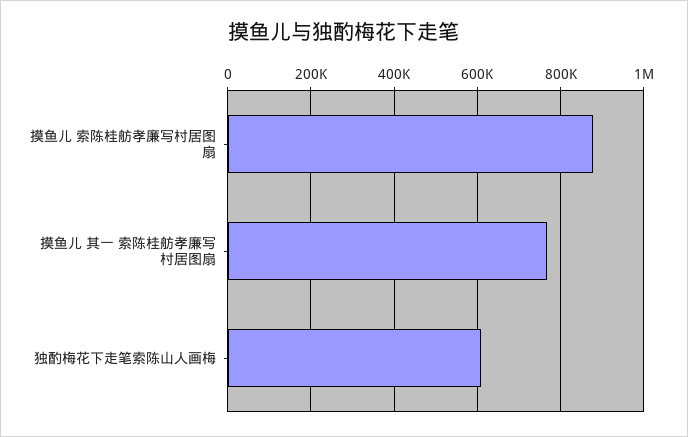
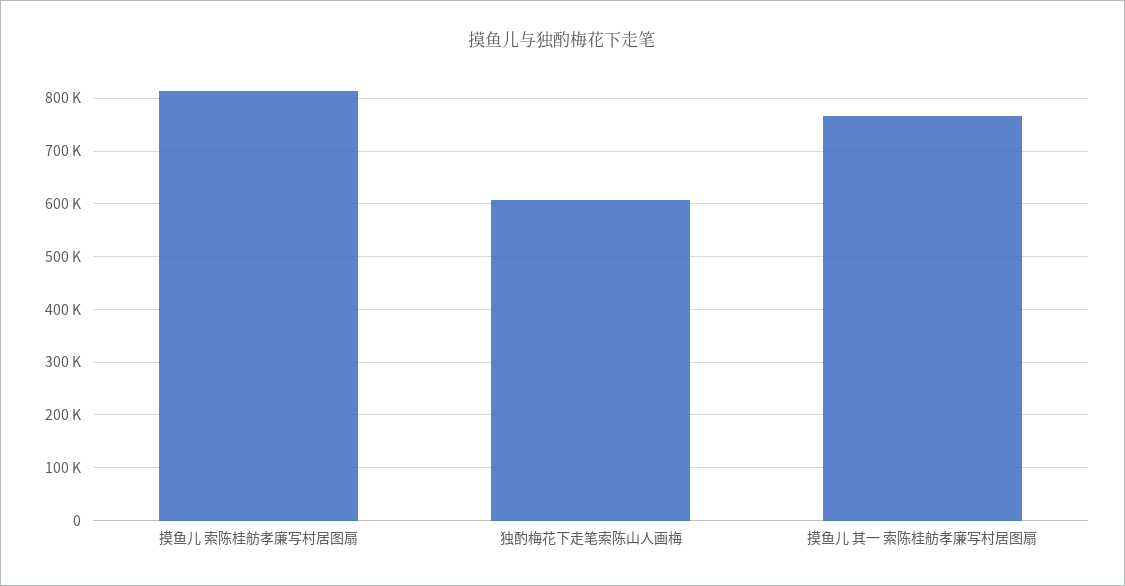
  {
-   "摸鱼儿 索陈桂舫孝廉写村居图扇": 880000,
+   "摸鱼儿 索陈桂舫孝廉写村居图扇": 820000,
    "摸鱼儿 其一 索陈桂舫孝廉写村居图扇": 760000,
    "独酌梅花下走笔索陈山人画梅": 600000
  }

